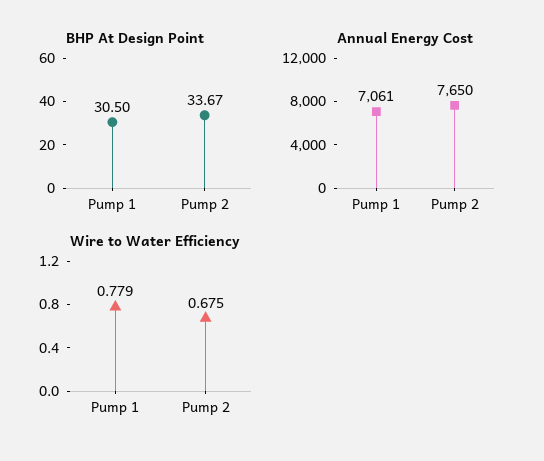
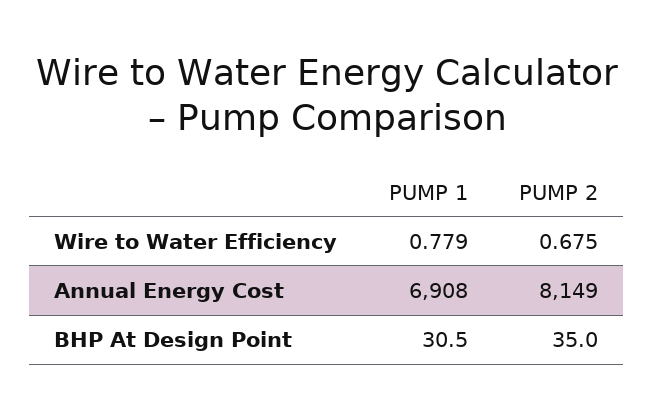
  {
    "BHP At Design Point": {
      "Pump 1": 30.5,
-     "Pump 2": 33.67
+     "Pump 2": 35
    },
    "Annual Energy Cost": {
-     "Pump 1": 7061,
+     "Pump 1": 6908,
-     "Pump 2": 7650
+     "Pump 2": 8149
    },
    "Wire to Water Efficiency": {
      "Pump 1": 0.779,
      "Pump 2": 0.675
    }
  }

